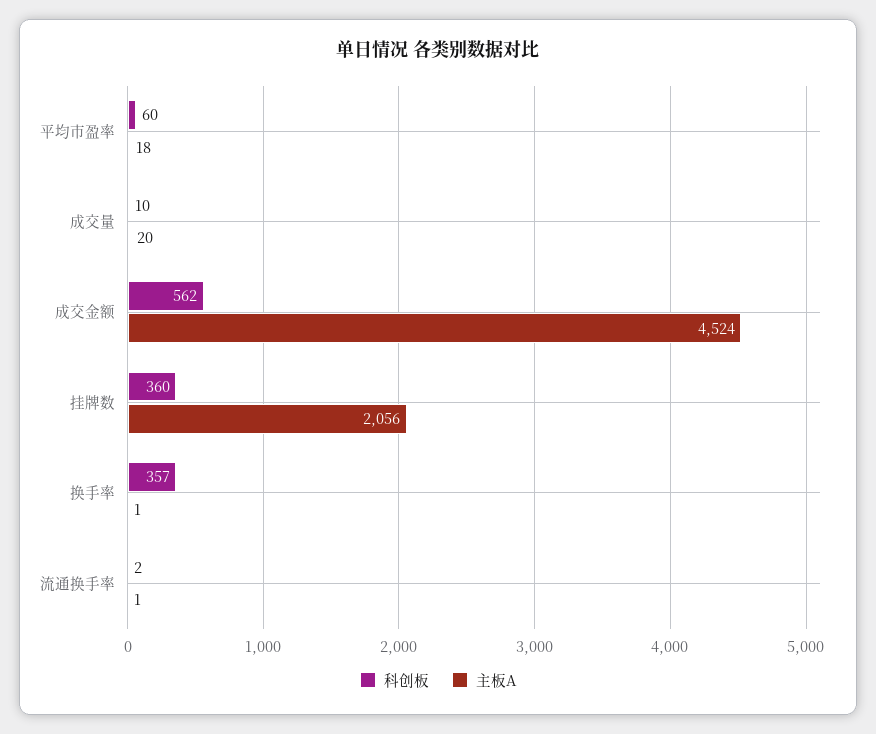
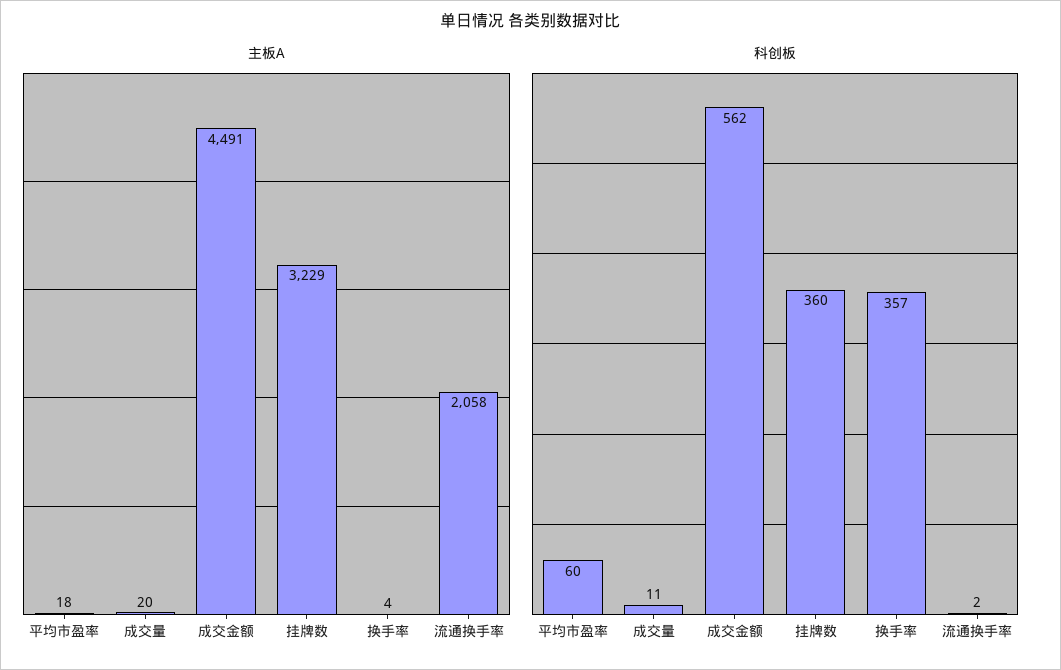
  {
    "科创板": {
      "平均市盈率": 60,
-     "成交量": 10,
+     "成交量": 11,
      "成交金额": 562,
      "挂牌数": 360,
      "换手率": 357,
      "流通换手率": 2
    },
    "主板A": {
      "平均市盈率": 18,
      "成交量": 20,
-     "成交金额": 4524,
+     "成交金额": 4491,
-     "挂牌数": 2056,
+     "挂牌数": 3229,
-     "换手率": 1,
+     "换手率": 4,
-     "流通换手率": 1
+     "流通换手率": 2058
    }
  }

